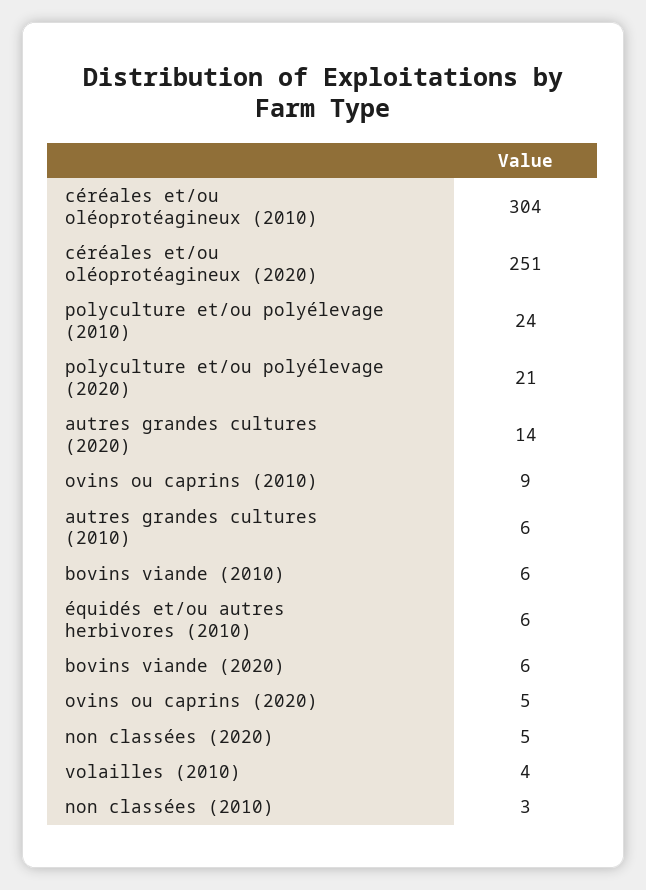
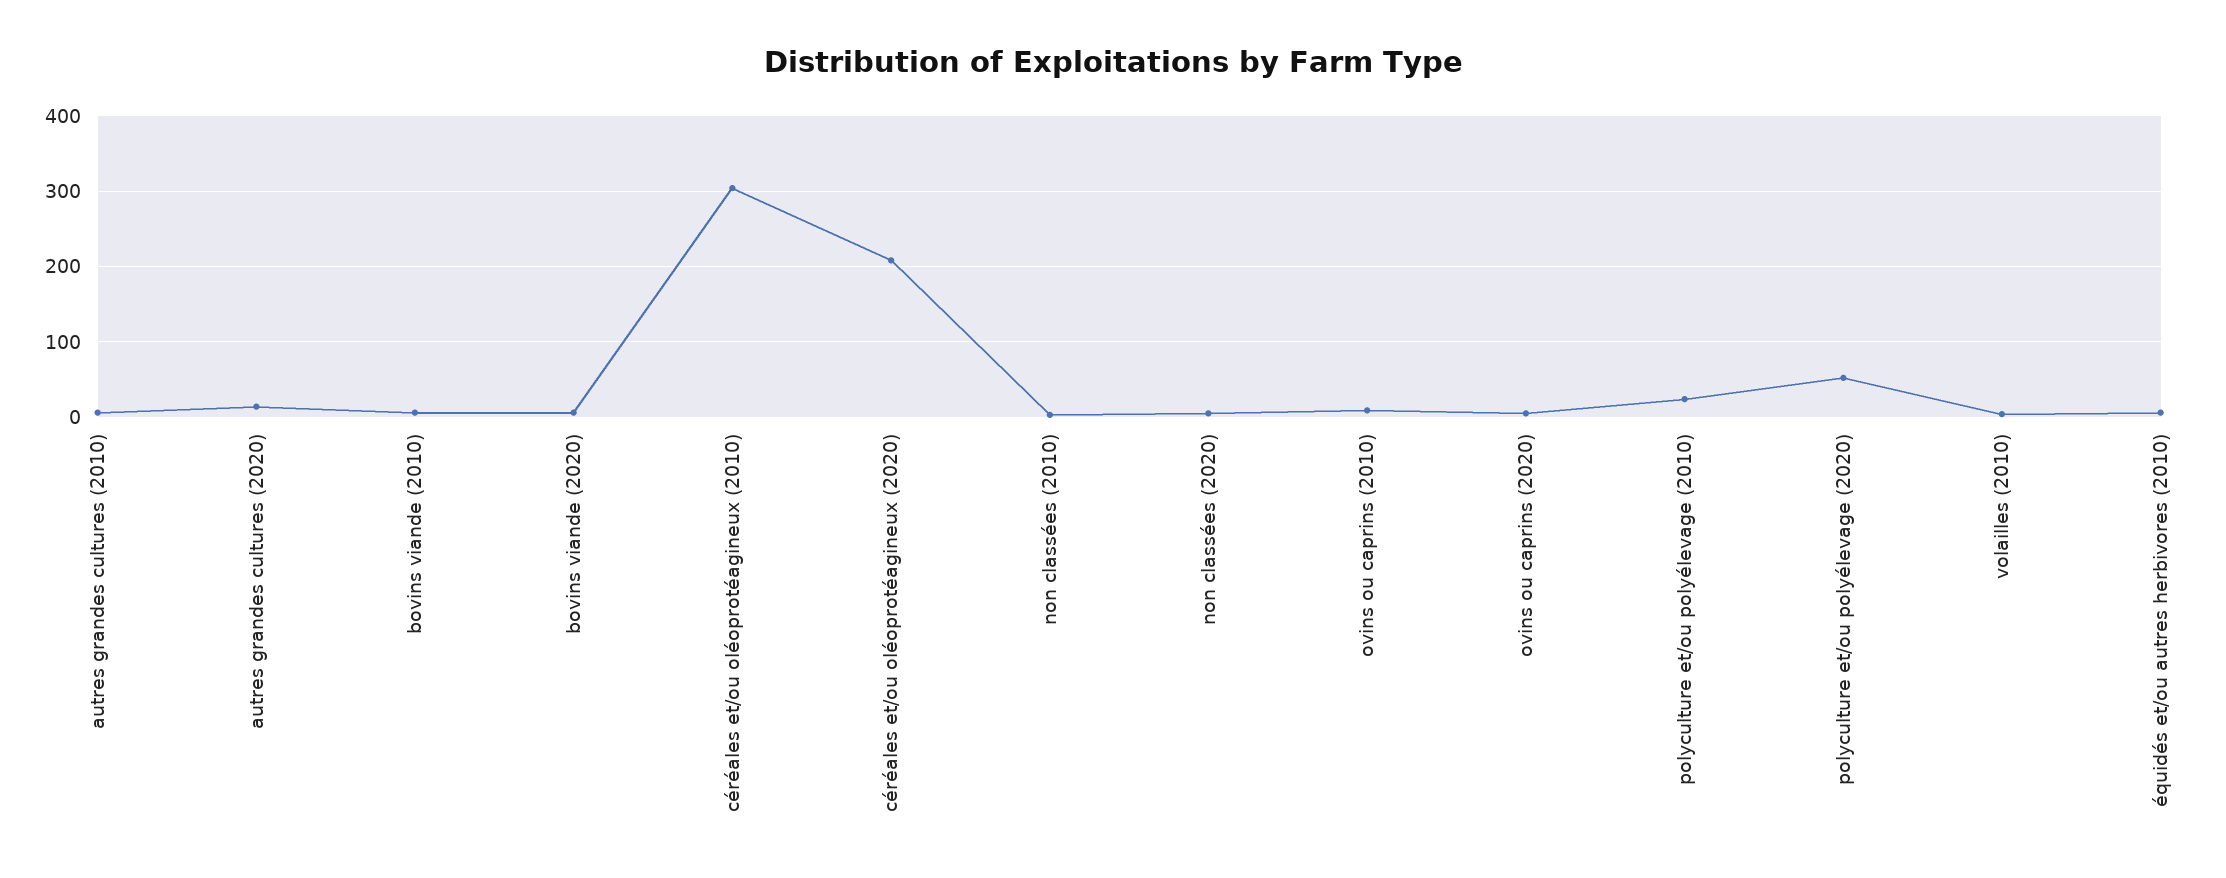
  {
    "céréales et/ou oléoprotéagineux (2010)": 304,
-   "céréales et/ou oléoprotéagineux (2020)": 251,
+   "céréales et/ou oléoprotéagineux (2020)": 210,
    "polyculture et/ou polyélevage (2010)": 24,
-   "polyculture et/ou polyélevage (2020)": 21,
+   "polyculture et/ou polyélevage (2020)": 50,
    "autres grandes cultures (2020)": 14,
    "ovins ou caprins (2010)": 9,
    "autres grandes cultures (2010)": 6,
    "bovins viande (2010)": 6,
    "équidés et/ou autres herbivores (2010)": 6,
    "bovins viande (2020)": 6,
    "ovins ou caprins (2020)": 5,
    "non classées (2020)": 5,
    "volailles (2010)": 4,
    "non classées (2010)": 3
  }

